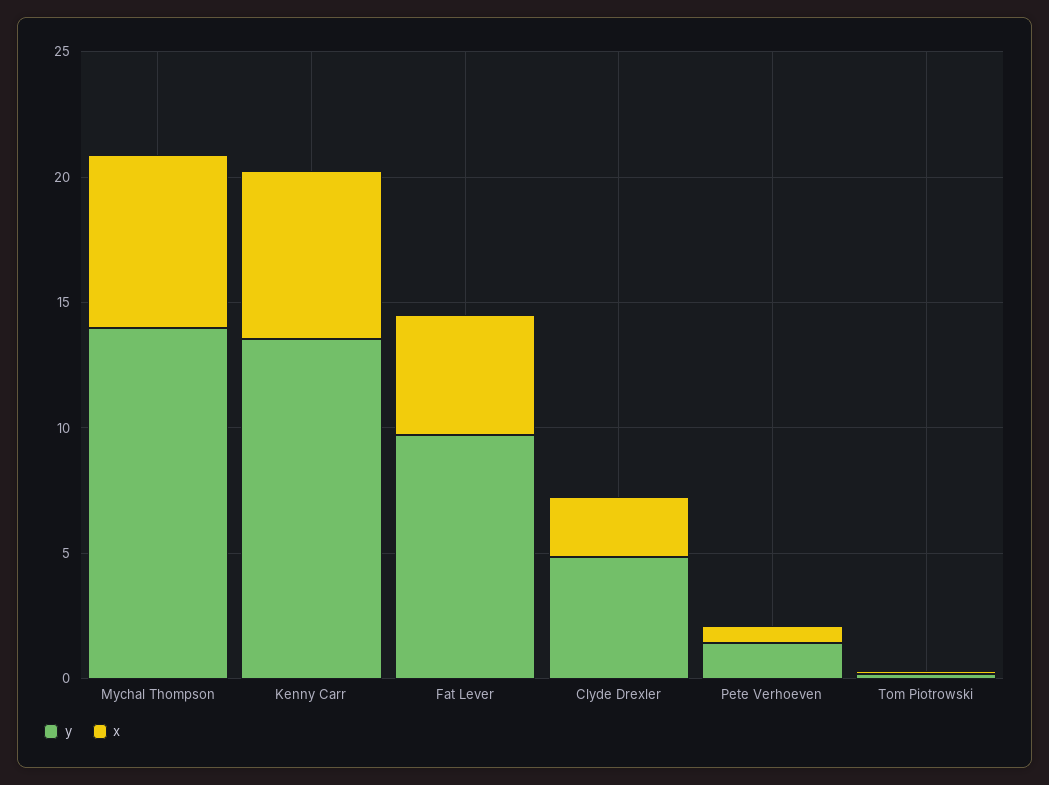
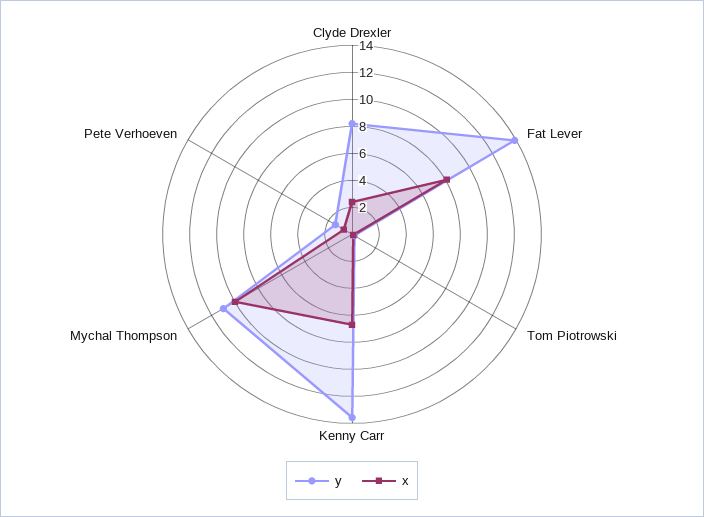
  {
    "y": {
-     "Mychal Thompson": 14,
+     "Mychal Thompson": 11,
      "Kenny Carr": 14,
-     "Fat Lever": 10,
+     "Fat Lever": 14,
-     "Clyde Drexler": 5,
+     "Clyde Drexler": 8,
      "Pete Verhoeven": 1,
      "Tom Piotrowski": 0
    },
    "x": {
-     "Mychal Thompson": 7,
+     "Mychal Thompson": 10,
      "Kenny Carr": 7,
-     "Fat Lever": 5,
+     "Fat Lever": 8,
      "Clyde Drexler": 2,
      "Pete Verhoeven": 1,
      "Tom Piotrowski": 0
    }
  }

